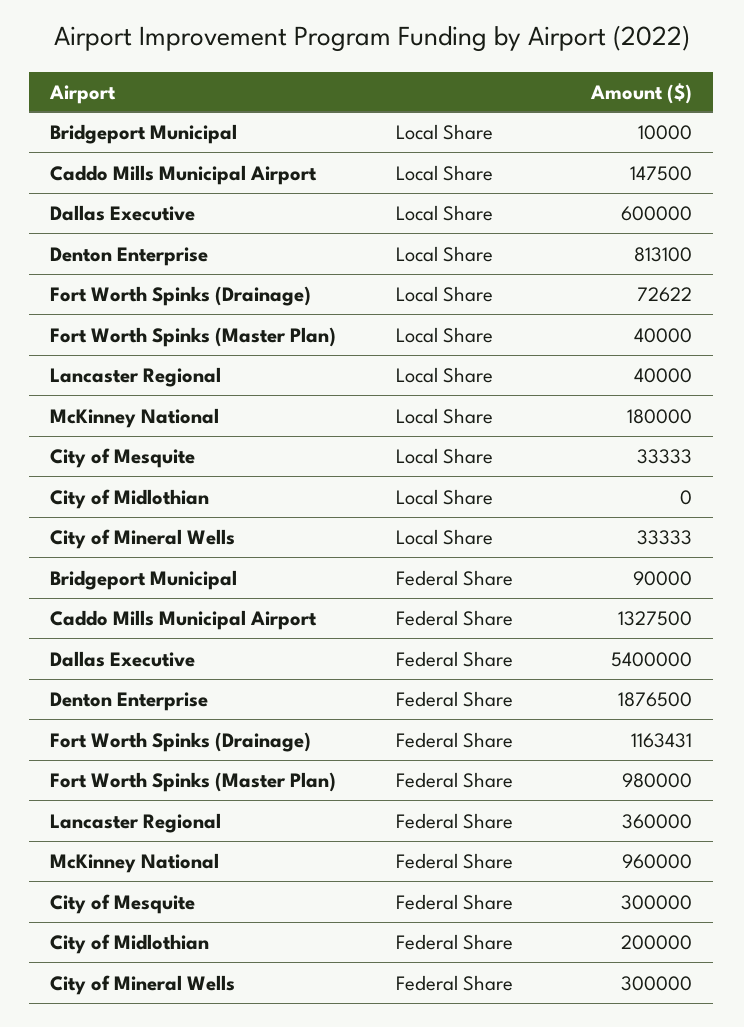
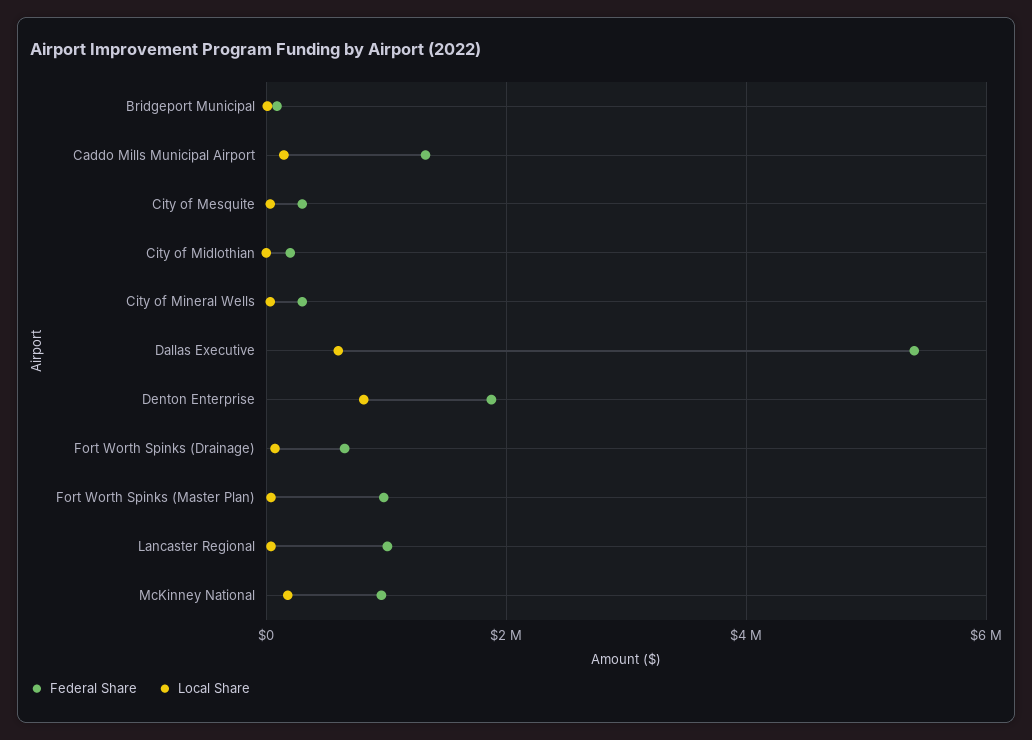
  {
    "Local Share": {
      "Bridgeport Municipal": 10000,
      "Caddo Mills Municipal Airport": 147500,
      "Dallas Executive": 600000,
      "Denton Enterprise": 813100,
      "Fort Worth Spinks (Drainage)": 72622,
      "Fort Worth Spinks (Master Plan)": 40000,
      "Lancaster Regional": 40000,
      "McKinney National": 180000,
      "City of Mesquite": 33333,
      "City of Midlothian": 0,
      "City of Mineral Wells": 33333
    },
    "Federal Share": {
      "Bridgeport Municipal": 90000,
      "Caddo Mills Municipal Airport": 1327500,
      "Dallas Executive": 5400000,
      "Denton Enterprise": 1876500,
-     "Fort Worth Spinks (Drainage)": 1163431,
+     "Fort Worth Spinks (Drainage)": 600000,
      "Fort Worth Spinks (Master Plan)": 980000,
-     "Lancaster Regional": 360000,
+     "Lancaster Regional": 1000000,
      "McKinney National": 960000,
      "City of Mesquite": 300000,
      "City of Midlothian": 200000,
      "City of Mineral Wells": 300000
    }
  }

